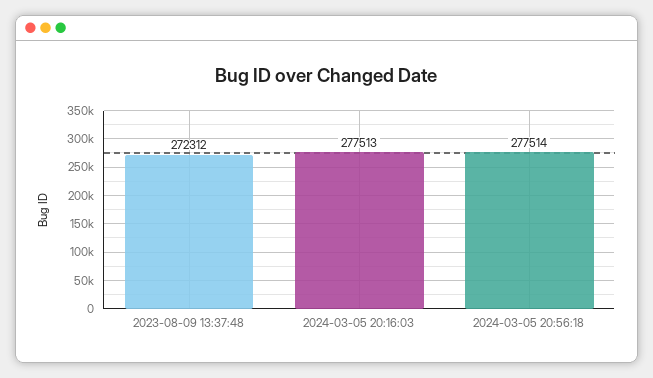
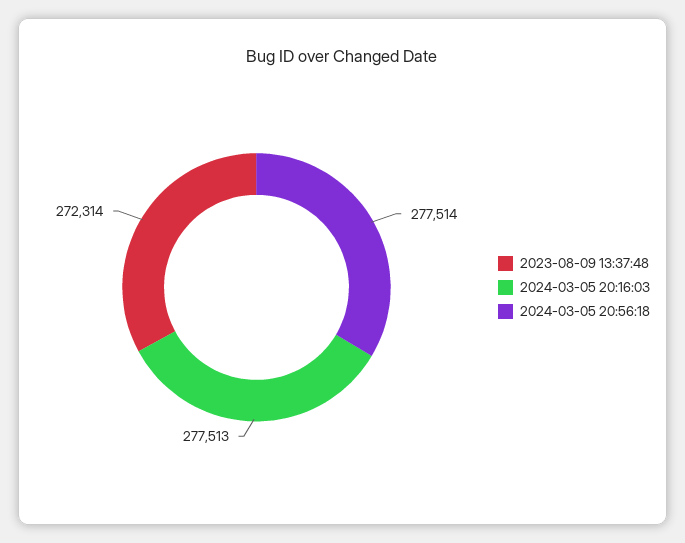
  {
-   "2023-08-09 13:37:48": 272312,
+   "2023-08-09 13:37:48": 272314,
    "2024-03-05 20:16:03": 277513,
    "2024-03-05 20:56:18": 277514
  }

